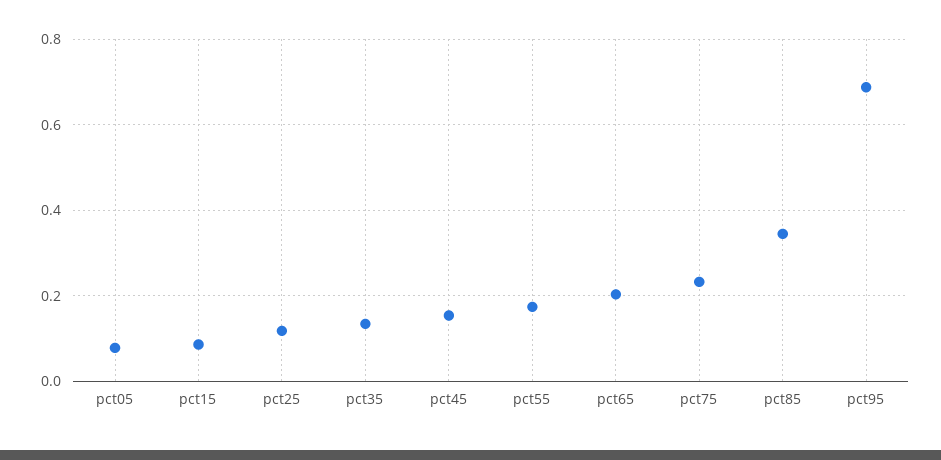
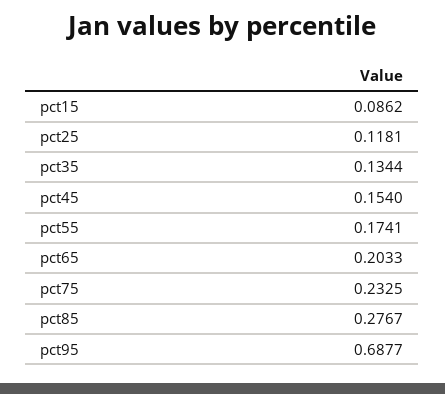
  {
-   "pct05": 0.08,
    "pct15": 0.0862,
    "pct25": 0.1181,
    "pct35": 0.1344,
    "pct45": 0.154,
    "pct55": 0.1741,
    "pct65": 0.2033,
    "pct75": 0.2325,
-   "pct85": 0.34,
+   "pct85": 0.2767,
    "pct95": 0.6877
  }

